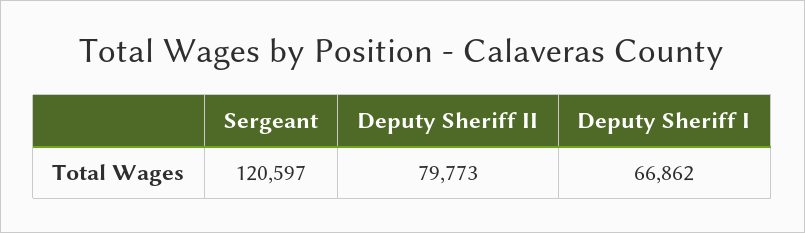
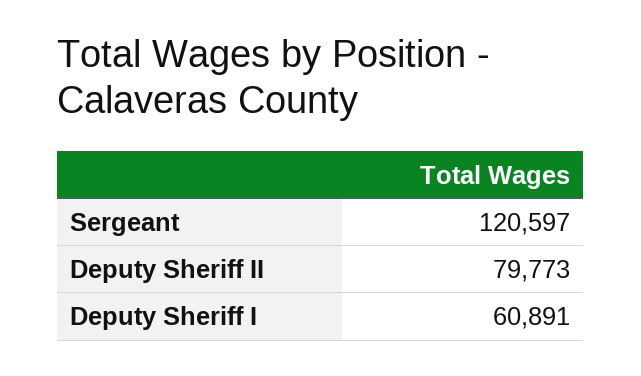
  {
    "Sergeant": 120597,
    "Deputy Sheriff II": 79773,
-   "Deputy Sheriff I": 66862
+   "Deputy Sheriff I": 60891
  }

